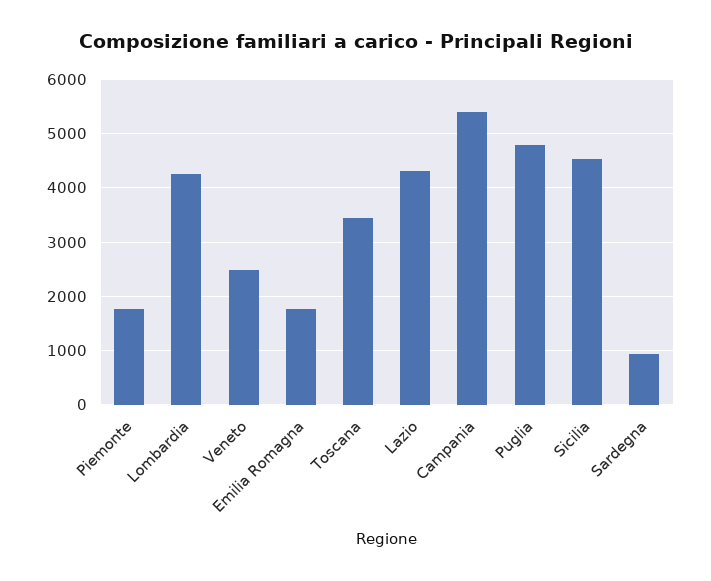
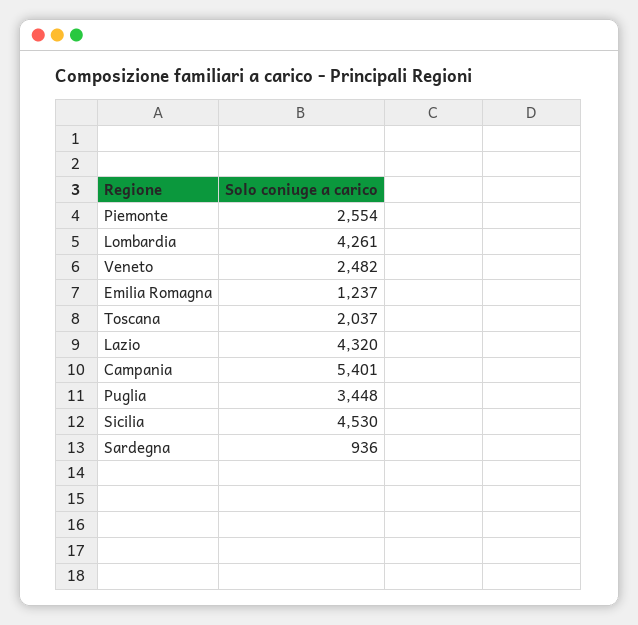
  {
-   "Piemonte": 1800,
+   "Piemonte": 2554,
    "Lombardia": 4261,
    "Veneto": 2482,
-   "Emilia Romagna": 1800,
+   "Emilia Romagna": 1237,
-   "Toscana": 3400,
+   "Toscana": 2037,
    "Lazio": 4320,
    "Campania": 5401,
-   "Puglia": 4800,
+   "Puglia": 3448,
    "Sicilia": 4530,
    "Sardegna": 936
  }

